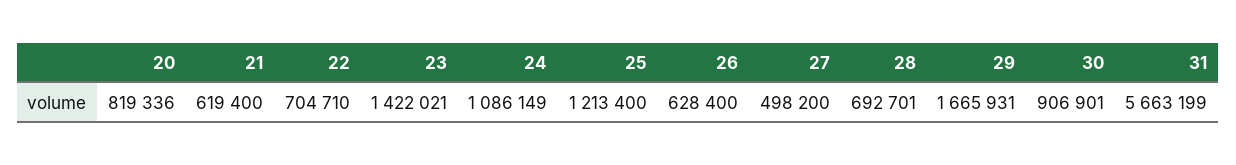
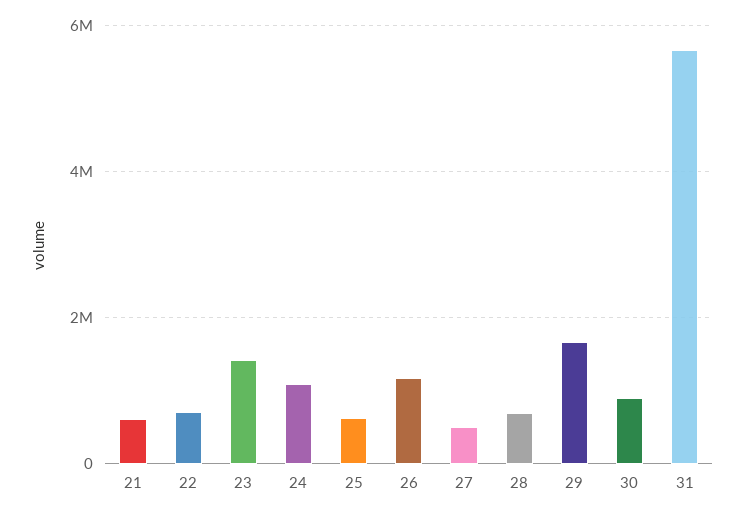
  {
-   "20": 819336,
    "21": 619400,
    "22": 704710,
    "23": 1422021,
    "24": 1086149,
-   "25": 1213400,
+   "25": 600000,
-   "26": 628400,
+   "26": 1200000,
    "27": 498200,
    "28": 692701,
    "29": 1665931,
    "30": 906901,
    "31": 5663199
  }

